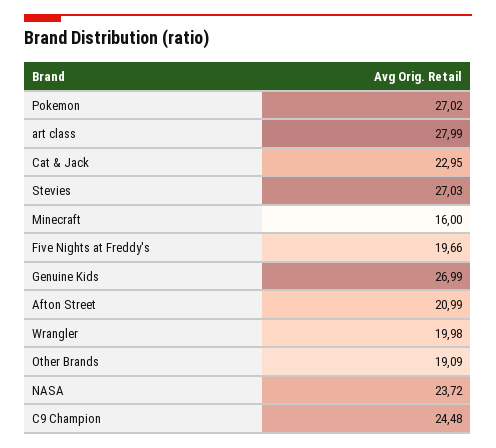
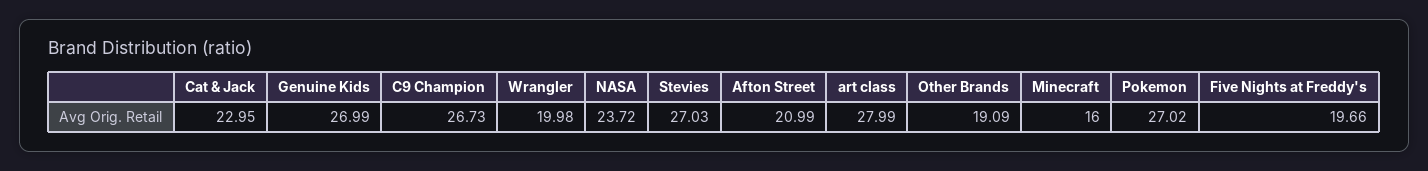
  {
    "Pokemon": 27.02,
    "art class": 27.99,
    "Cat & Jack": 22.95,
    "Stevies": 27.03,
    "Minecraft": 16,
    "Five Nights at Freddy's": 19.66,
    "Genuine Kids": 26.99,
    "Afton Street": 20.99,
    "Wrangler": 19.98,
    "Other Brands": 19.09,
    "NASA": 23.72,
-   "C9 Champion": 24.48
+   "C9 Champion": 26.73
  }

